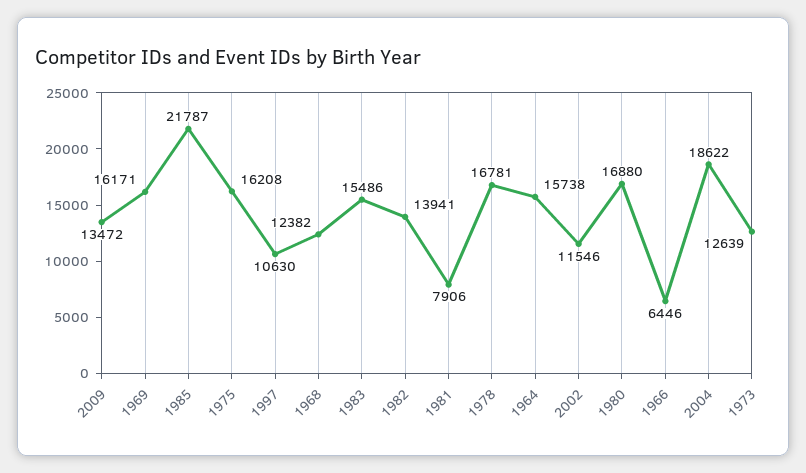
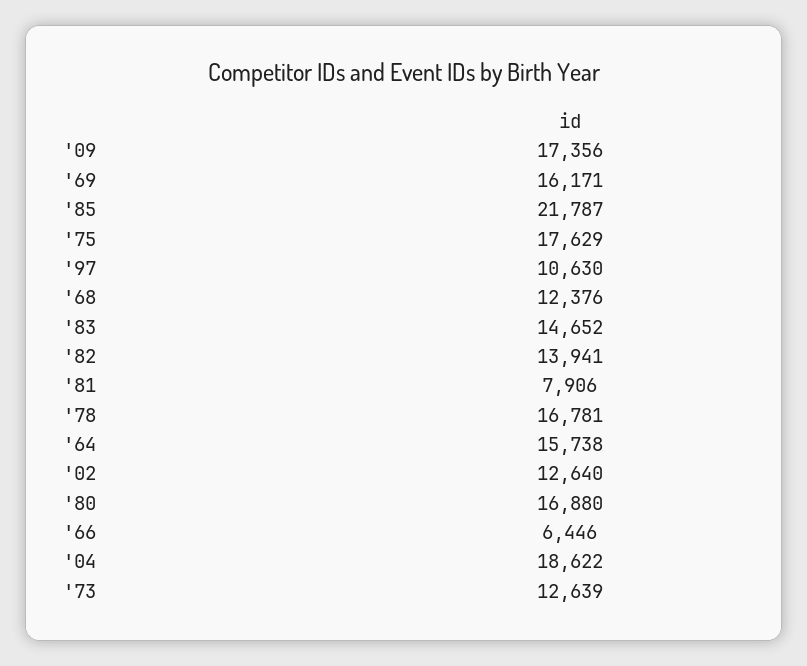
  {
-   "2009": 13472,
+   "2009": 17356,
    "1969": 16171,
    "1985": 21787,
-   "1975": 16208,
+   "1975": 17629,
    "1997": 10630,
-   "1968": 12382,
+   "1968": 12376,
-   "1983": 15486,
+   "1983": 14652,
    "1982": 13941,
    "1981": 7906,
    "1978": 16781,
    "1964": 15738,
-   "2002": 11546,
+   "2002": 12640,
    "1980": 16880,
    "1966": 6446,
    "2004": 18622,
    "1973": 12639
  }

